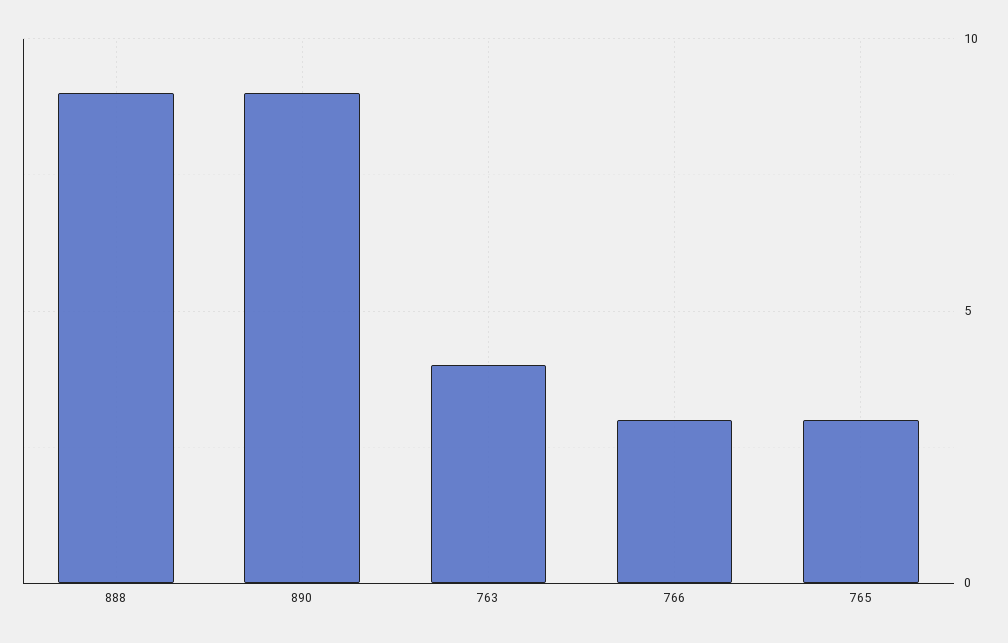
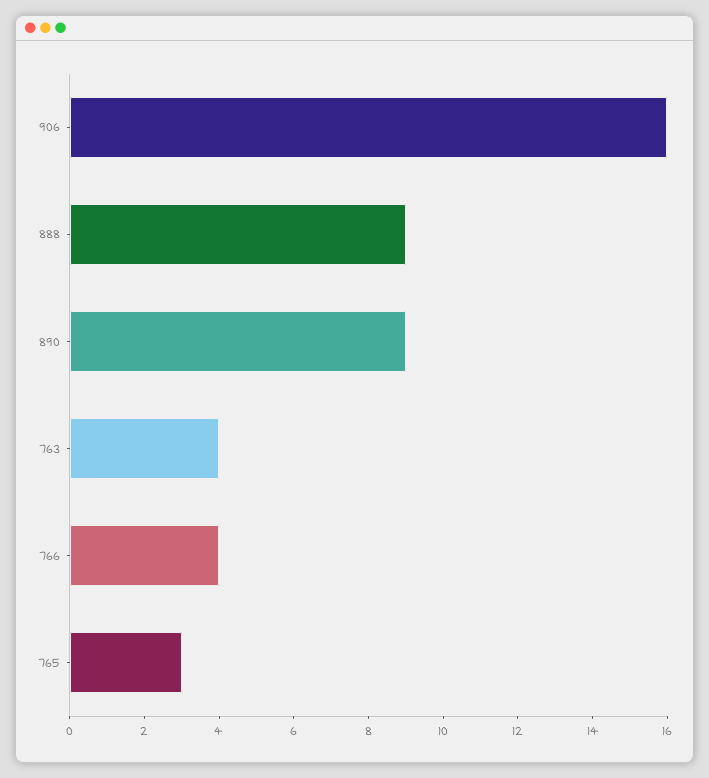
  {
    "888": 9,
    "890": 9,
    "763": 4,
-   "766": 3,
+   "766": 4,
-   "765": 3
+   "765": 3,
+   "906": 16
  }

